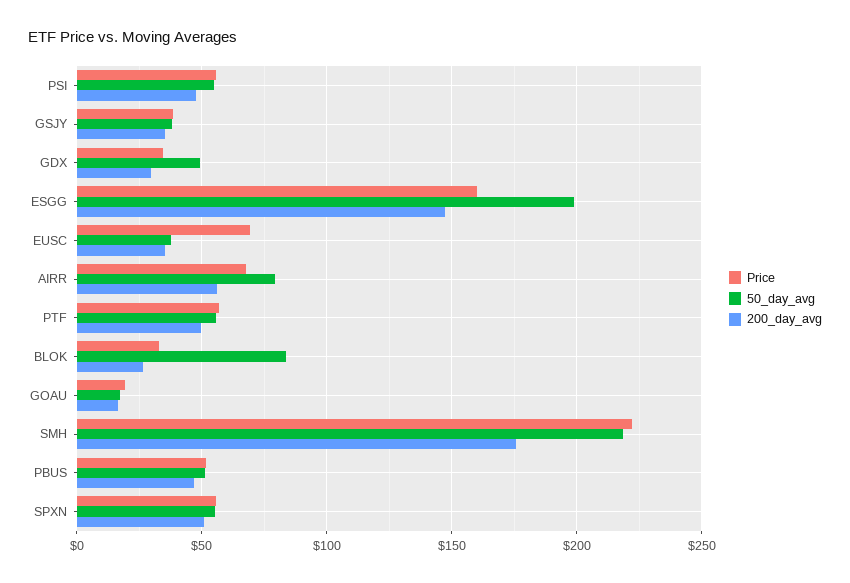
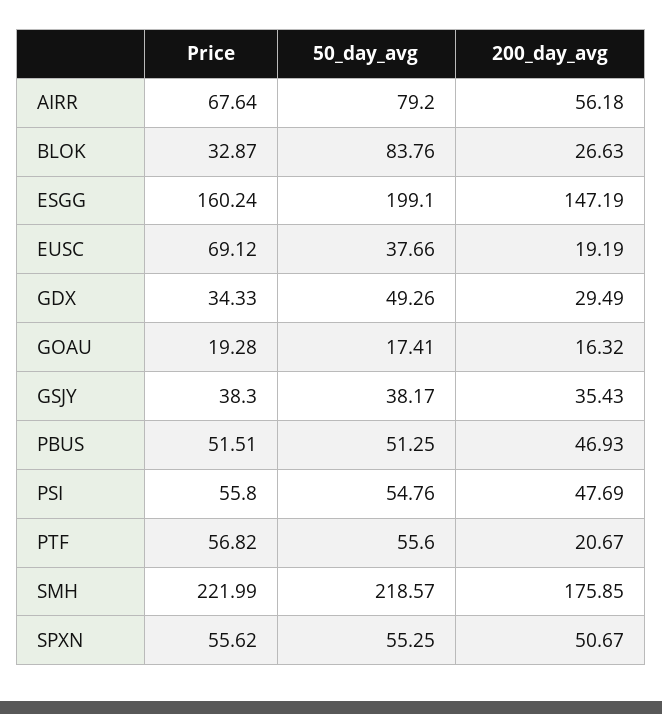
  {
    "Price": {
      "PSI": 55.8,
      "GSJY": 38.3,
      "GDX": 34.33,
      "ESGG": 160.24,
      "EUSC": 69.12,
      "AIRR": 67.64,
      "PTF": 56.82,
      "BLOK": 32.87,
      "GOAU": 19.28,
      "SMH": 221.99,
      "PBUS": 51.51,
      "SPXN": 55.62
    },
    "50_day_avg": {
      "PSI": 54.76,
      "GSJY": 38.17,
      "GDX": 49.26,
      "ESGG": 199.1,
      "EUSC": 37.66,
      "AIRR": 79.2,
      "PTF": 55.6,
      "BLOK": 83.76,
      "GOAU": 17.41,
      "SMH": 218.57,
      "PBUS": 51.25,
      "SPXN": 55.25
    },
    "200_day_avg": {
      "PSI": 47.69,
      "GSJY": 35.43,
      "GDX": 29.49,
      "ESGG": 147.19,
-     "EUSC": 35,
+     "EUSC": 19.19,
      "AIRR": 56.18,
-     "PTF": 50,
+     "PTF": 20.67,
      "BLOK": 26.63,
      "GOAU": 16.32,
      "SMH": 175.85,
      "PBUS": 46.93,
      "SPXN": 50.67
    }
  }

